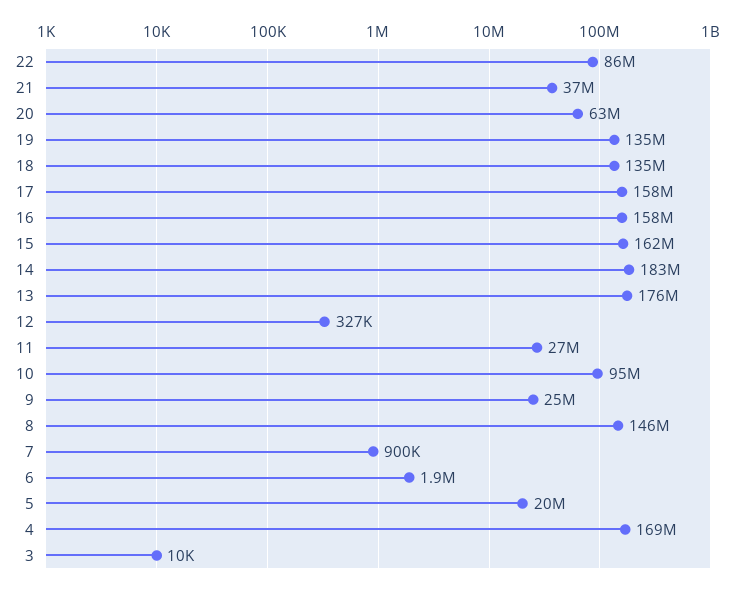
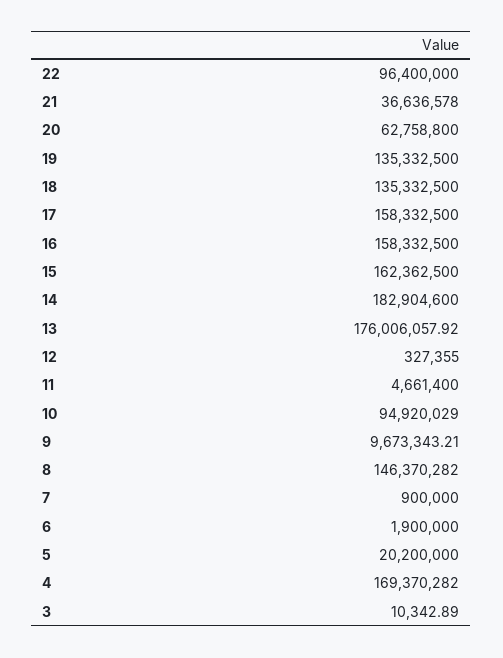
  {
-   "22": 86000000,
+   "22": 96400000,
    "21": 36636578,
    "20": 62758800,
    "19": 135332500,
    "18": 135332500,
    "17": 158332500,
    "16": 158332500,
    "15": 162362500,
    "14": 182904600,
    "13": 176006057.92,
    "12": 327355,
-   "11": 27000000,
+   "11": 4661400,
    "10": 94920029,
-   "9": 25000000,
+   "9": 9673343.21,
    "8": 146370282,
    "7": 900000,
    "6": 1900000,
    "5": 20200000,
    "4": 169370282,
    "3": 10342.89
  }

